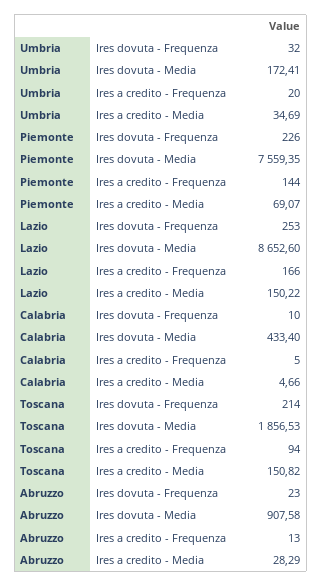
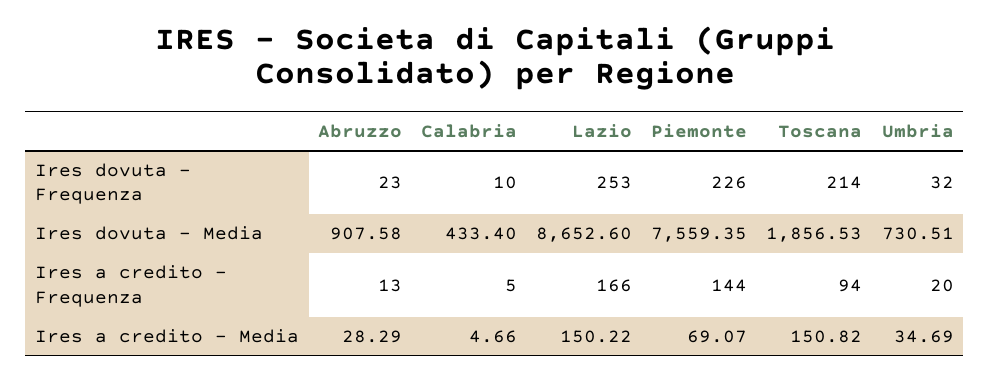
  {
    "Umbria": {
      "Ires dovuta - Frequenza": 32,
-     "Ires dovuta - Media": 172.41,
+     "Ires dovuta - Media": 730.51,
      "Ires a credito - Frequenza": 20,
      "Ires a credito - Media": 34.69
    },
    "Piemonte": {
      "Ires dovuta - Frequenza": 226,
      "Ires dovuta - Media": 7559.35,
      "Ires a credito - Frequenza": 144,
      "Ires a credito - Media": 69.07
    },
    "Lazio": {
      "Ires dovuta - Frequenza": 253,
      "Ires dovuta - Media": 8652.6,
      "Ires a credito - Frequenza": 166,
      "Ires a credito - Media": 150.22
    },
    "Calabria": {
      "Ires dovuta - Frequenza": 10,
      "Ires dovuta - Media": 433.4,
      "Ires a credito - Frequenza": 5,
      "Ires a credito - Media": 4.66
    },
    "Toscana": {
      "Ires dovuta - Frequenza": 214,
      "Ires dovuta - Media": 1856.53,
      "Ires a credito - Frequenza": 94,
      "Ires a credito - Media": 150.82
    },
    "Abruzzo": {
      "Ires dovuta - Frequenza": 23,
      "Ires dovuta - Media": 907.58,
      "Ires a credito - Frequenza": 13,
      "Ires a credito - Media": 28.29
    }
  }

